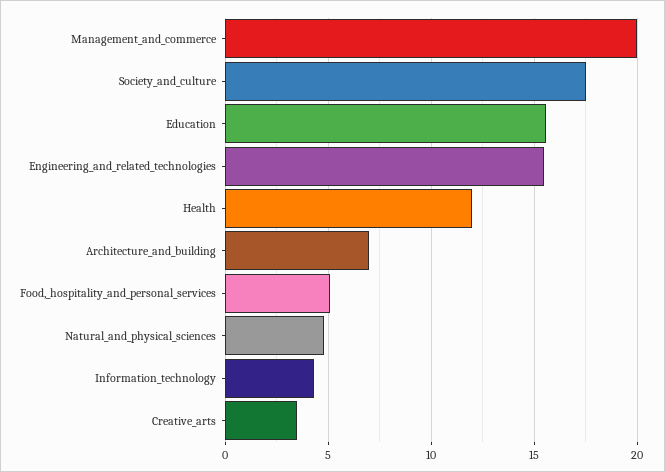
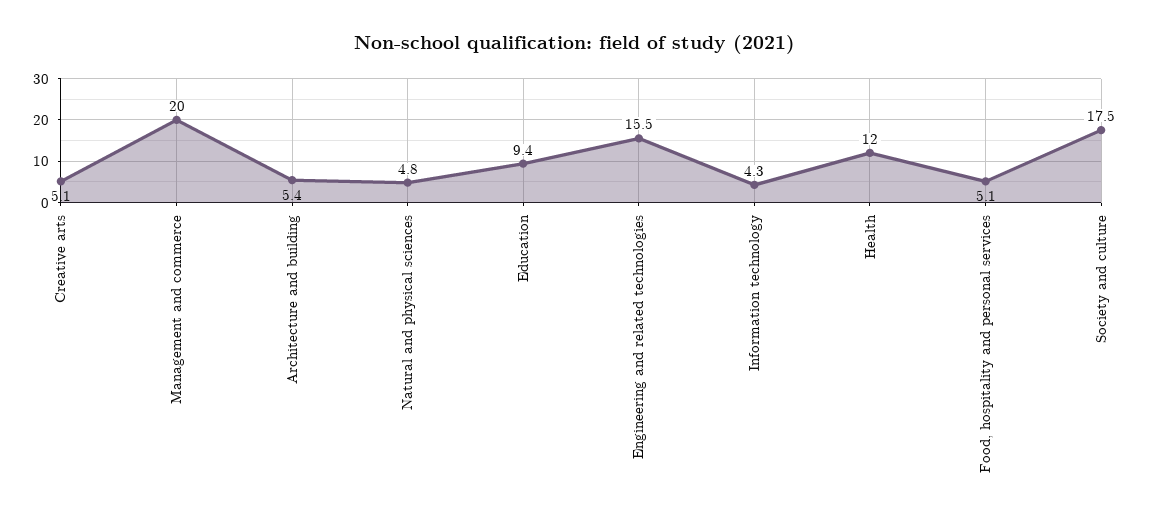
  {
    "Management_and_commerce": 20,
    "Society_and_culture": 17.5,
-   "Education": 15.5,
+   "Education": 9.4,
    "Engineering_and_related_technologies": 15.5,
    "Health": 12,
-   "Architecture_and_building": 7,
+   "Architecture_and_building": 5.4,
    "Food,_hospitality_and_personal_services": 5.1,
    "Natural_and_physical_sciences": 4.8,
    "Information_technology": 4.3,
-   "Creative_arts": 3.5
+   "Creative_arts": 5.1
  }

